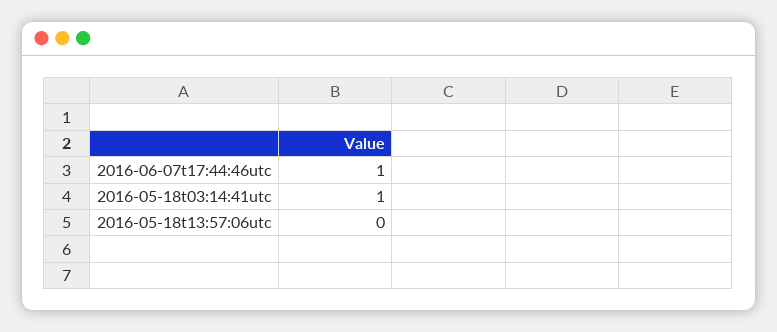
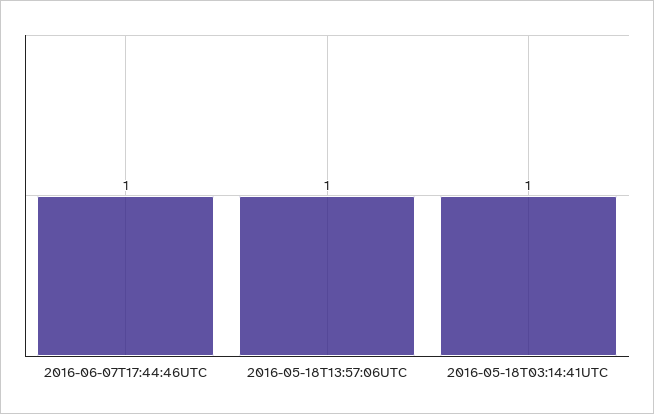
  {
    "2016-06-07t17:44:46utc": 1,
    "2016-05-18t03:14:41utc": 1,
-   "2016-05-18t13:57:06utc": 0
+   "2016-05-18t13:57:06utc": 1
  }

